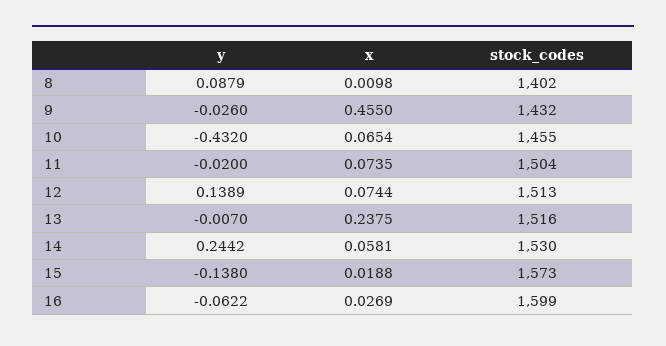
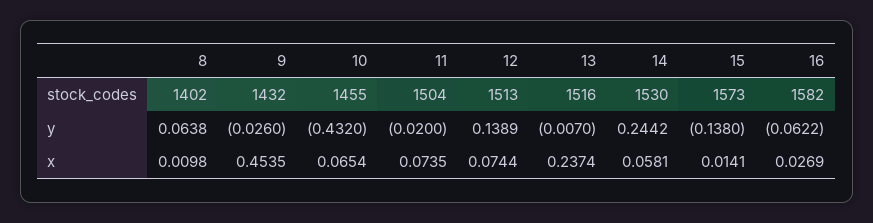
  {
    "y": {
-     "8": 0.0879,
+     "8": 0.0638,
      "9": -0.026,
      "10": -0.432,
      "11": -0.02,
      "12": 0.1389,
      "13": -0.007,
      "14": 0.2442,
      "15": -0.138,
      "16": -0.0622
    },
    "x": {
      "8": 0.0098,
-     "9": 0.455,
+     "9": 0.4535,
      "10": 0.0654,
      "11": 0.0735,
      "12": 0.0744,
-     "13": 0.2375,
+     "13": 0.2374,
      "14": 0.0581,
-     "15": 0.0188,
+     "15": 0.0141,
      "16": 0.0269
    },
    "stock_codes": {
      "8": 1402,
      "9": 1432,
      "10": 1455,
      "11": 1504,
      "12": 1513,
      "13": 1516,
      "14": 1530,
      "15": 1573,
-     "16": 1599
+     "16": 1582
    }
  }

